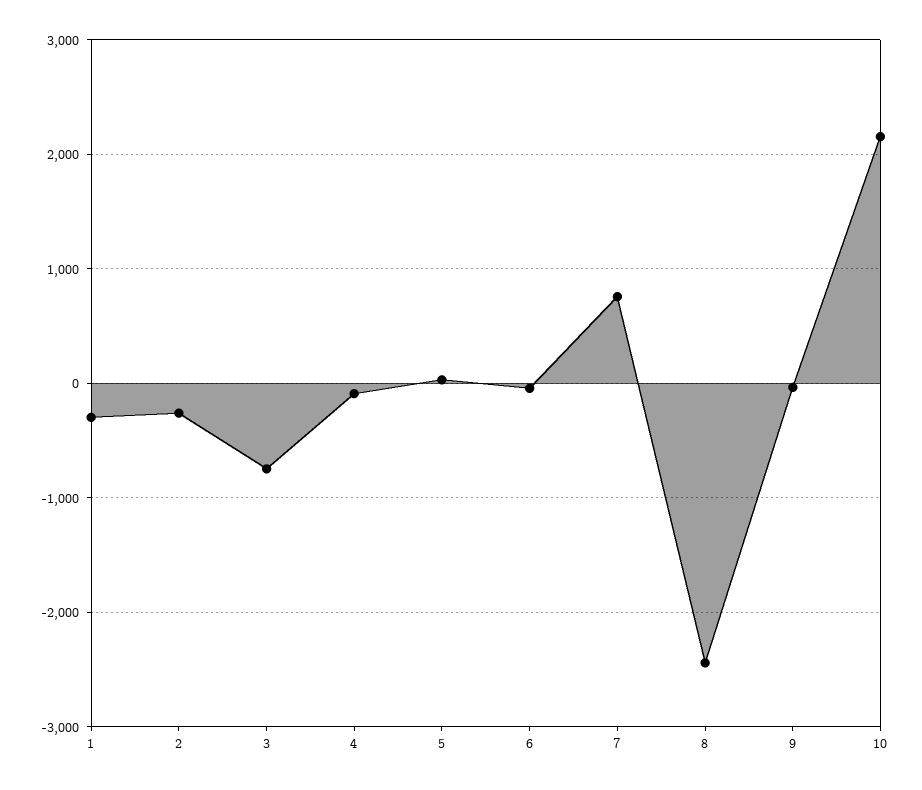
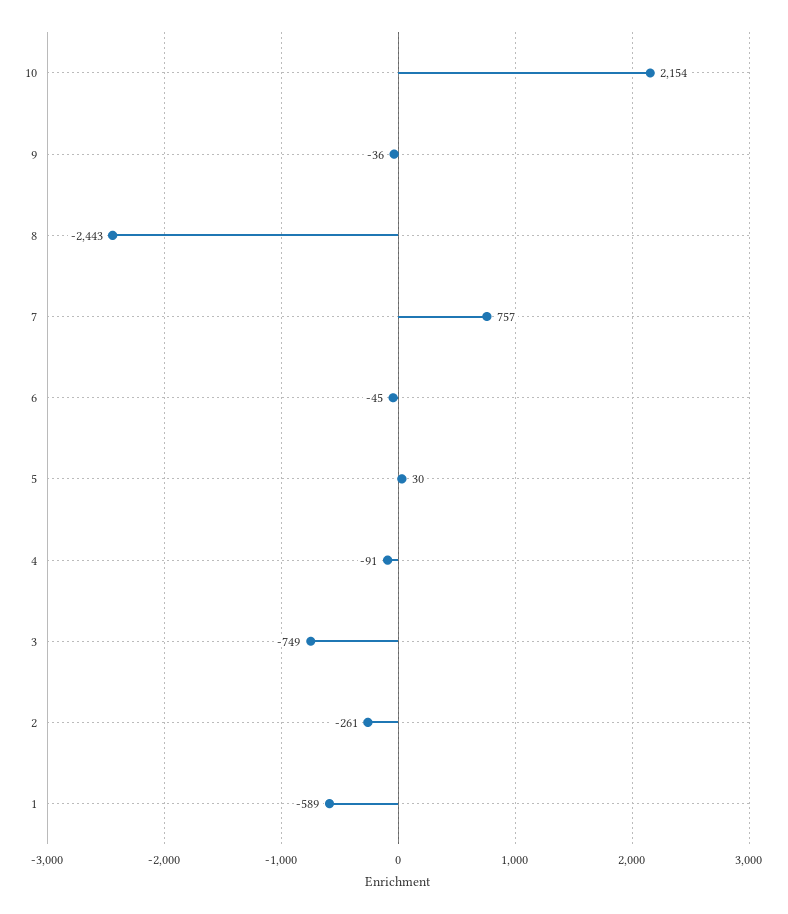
  {
-   "1": -300,
+   "1": -589,
    "2": -261,
    "3": -749,
    "4": -91,
    "5": 30,
    "6": -45,
    "7": 757,
    "8": -2443,
    "9": -36,
    "10": 2154
  }

